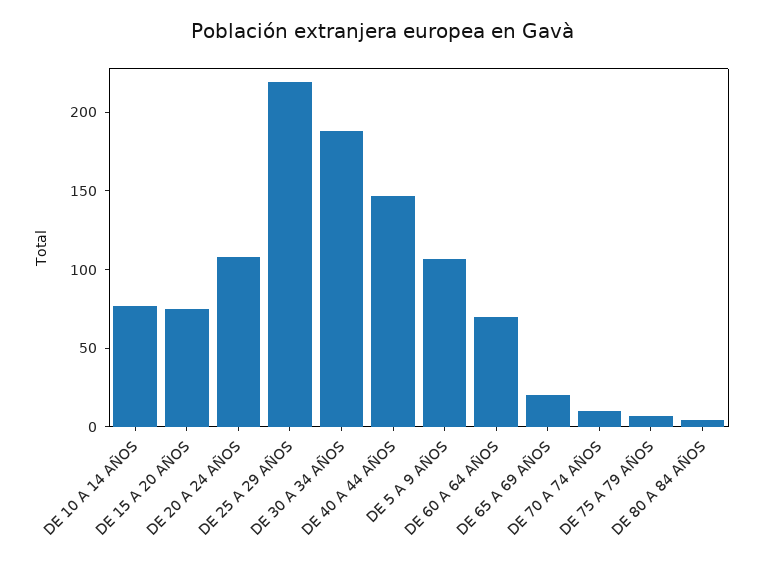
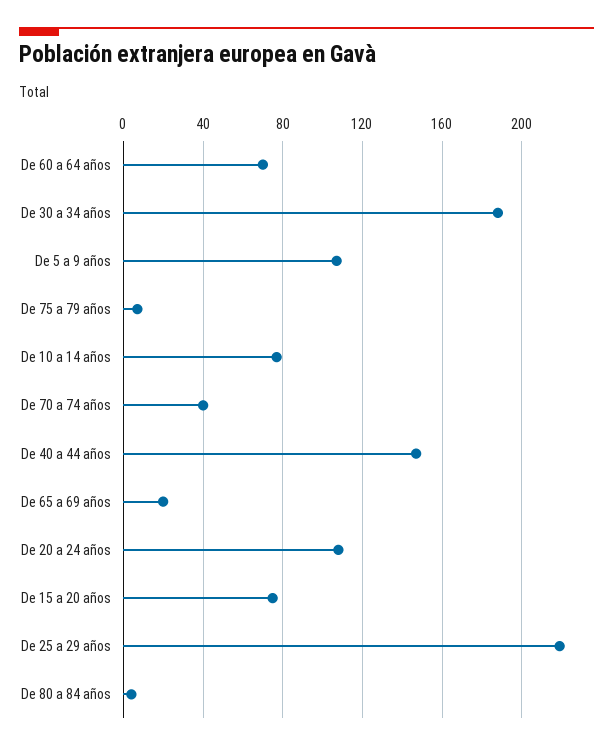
  {
    "DE 10 A 14 AÑOS": 75,
    "DE 15 A 20 AÑOS": 75,
    "DE 20 A 24 AÑOS": 110,
    "DE 25 A 29 AÑOS": 220,
    "DE 30 A 34 AÑOS": 190,
    "DE 40 A 44 AÑOS": 145,
    "DE 5 A 9 AÑOS": 105,
    "DE 60 A 64 AÑOS": 70,
    "DE 65 A 69 AÑOS": 20,
-   "DE 70 A 74 AÑOS": 10,
+   "DE 70 A 74 AÑOS": 40,
    "DE 75 A 79 AÑOS": 5,
    "DE 80 A 84 AÑOS": 5
  }

